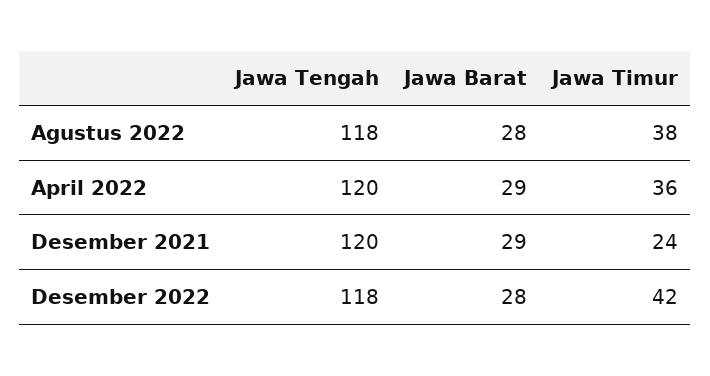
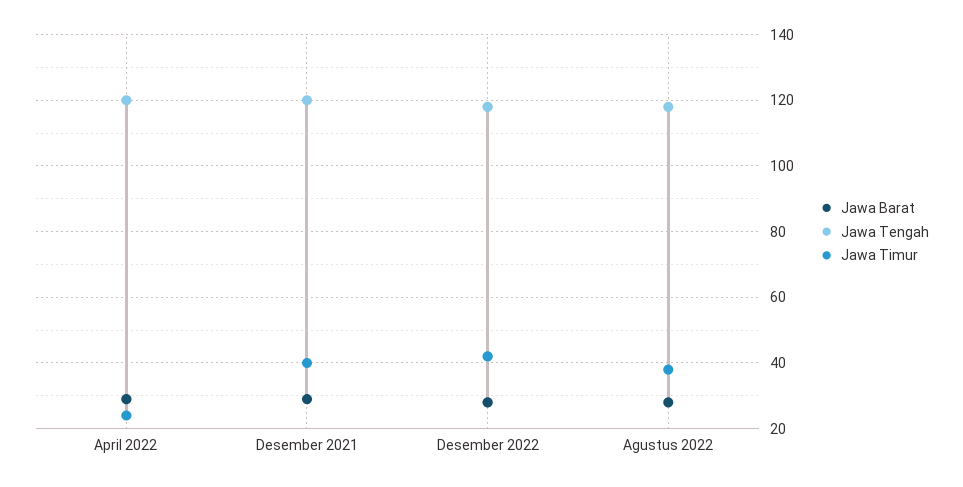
  {
    "Jawa Tengah": {
      "Agustus 2022": 118,
      "April 2022": 120,
      "Desember 2021": 120,
      "Desember 2022": 118
    },
    "Jawa Barat": {
      "Agustus 2022": 28,
      "April 2022": 29,
      "Desember 2021": 29,
      "Desember 2022": 28
    },
    "Jawa Timur": {
      "Agustus 2022": 38,
-     "April 2022": 36,
+     "April 2022": 25,
-     "Desember 2021": 24,
+     "Desember 2021": 40,
      "Desember 2022": 42
    }
  }

